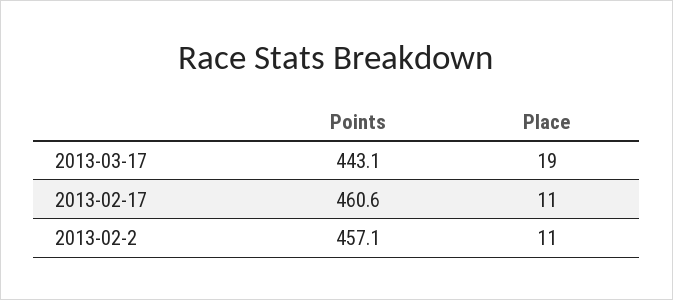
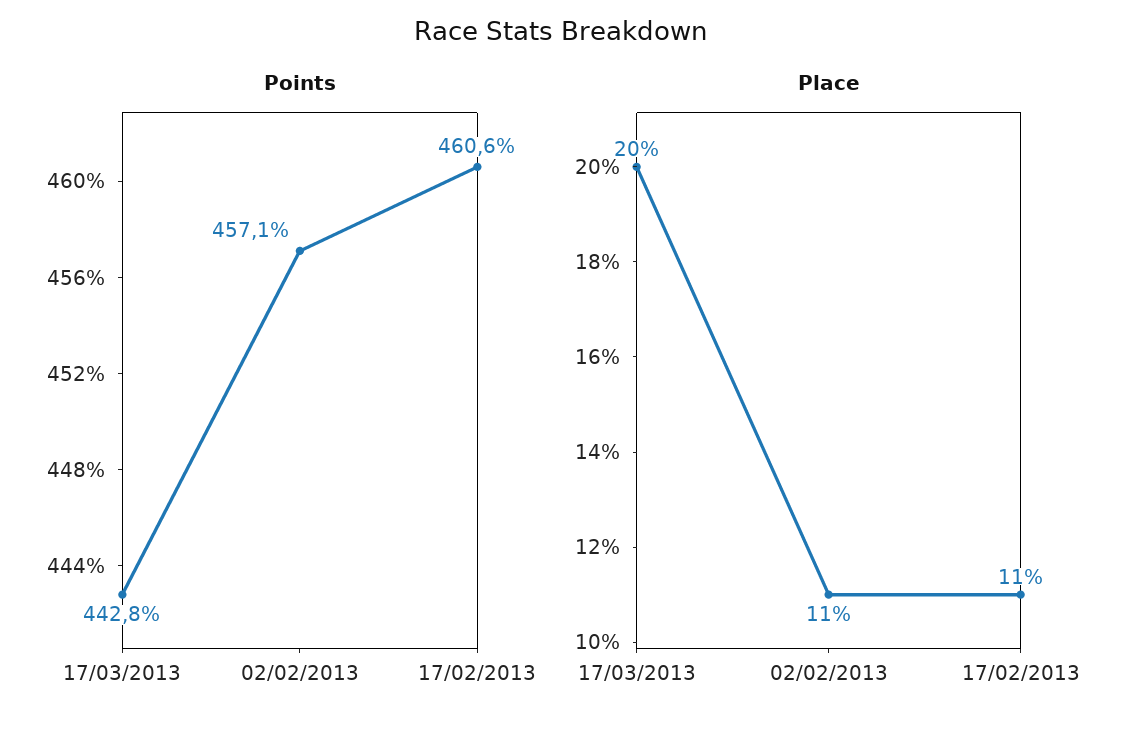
  {
    "Points": {
-     "2013-03-17": 443.1,
+     "2013-03-17": 442.8,
      "2013-02-17": 460.6,
      "2013-02-2": 457.1
    },
    "Place": {
-     "2013-03-17": 19,
+     "2013-03-17": 20,
      "2013-02-17": 11,
      "2013-02-2": 11
    }
  }

